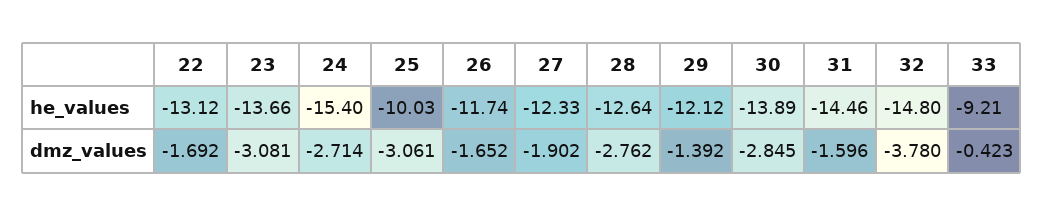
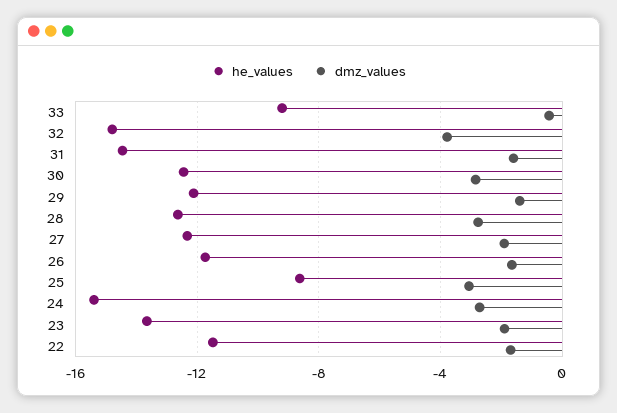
  {
    "he_values": {
-     "22": -13.12,
+     "22": -11.5,
      "23": -13.66,
      "24": -15.4,
-     "25": -10.03,
+     "25": -8.5,
      "26": -11.74,
      "27": -12.33,
      "28": -12.64,
      "29": -12.12,
-     "30": -13.89,
+     "30": -12.5,
      "31": -14.46,
      "32": -14.8,
      "33": -9.21
    },
    "dmz_values": {
      "22": -1.692,
-     "23": -3.081,
+     "23": -2,
      "24": -2.714,
      "25": -3.061,
      "26": -1.652,
      "27": -1.902,
      "28": -2.762,
      "29": -1.392,
      "30": -2.845,
      "31": -1.596,
      "32": -3.78,
      "33": -0.423
    }
  }

